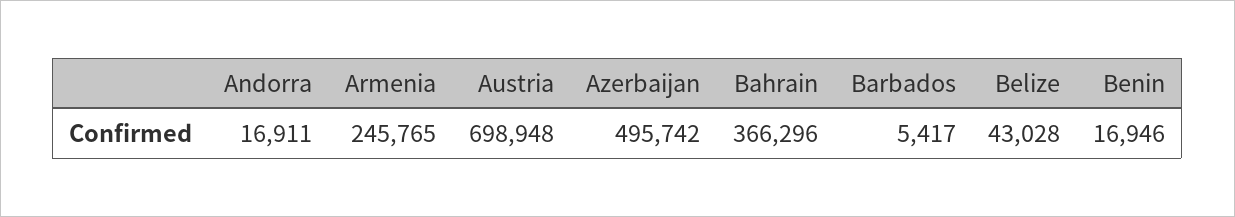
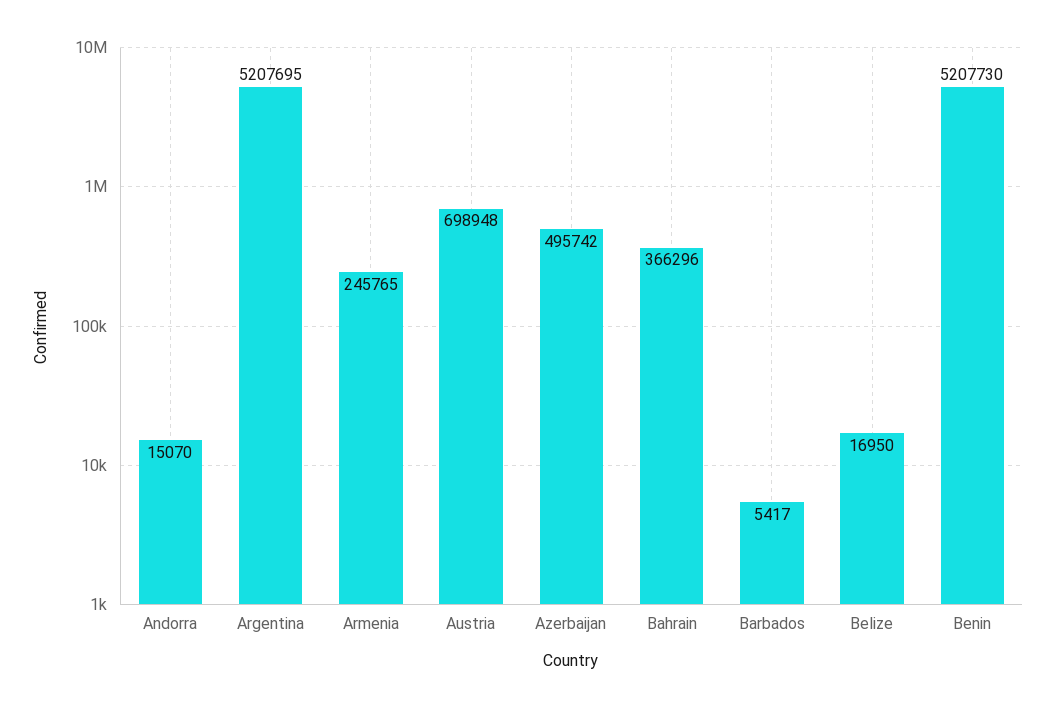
  {
-   "Andorra": 16911,
+   "Andorra": 15070,
    "Armenia": 245765,
    "Austria": 698948,
    "Azerbaijan": 495742,
    "Bahrain": 366296,
    "Barbados": 5417,
-   "Belize": 43028,
+   "Belize": 16950,
-   "Benin": 16946
+   "Benin": 5207730,
+   "Argentina": 5207695
  }

